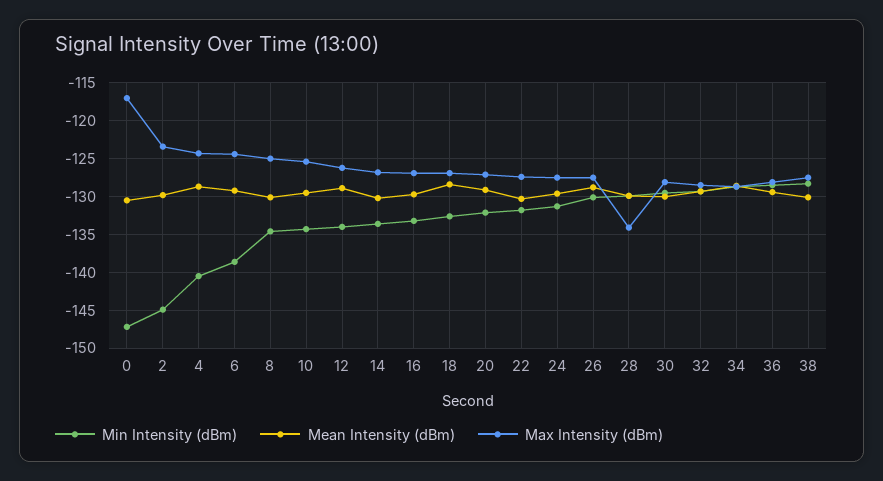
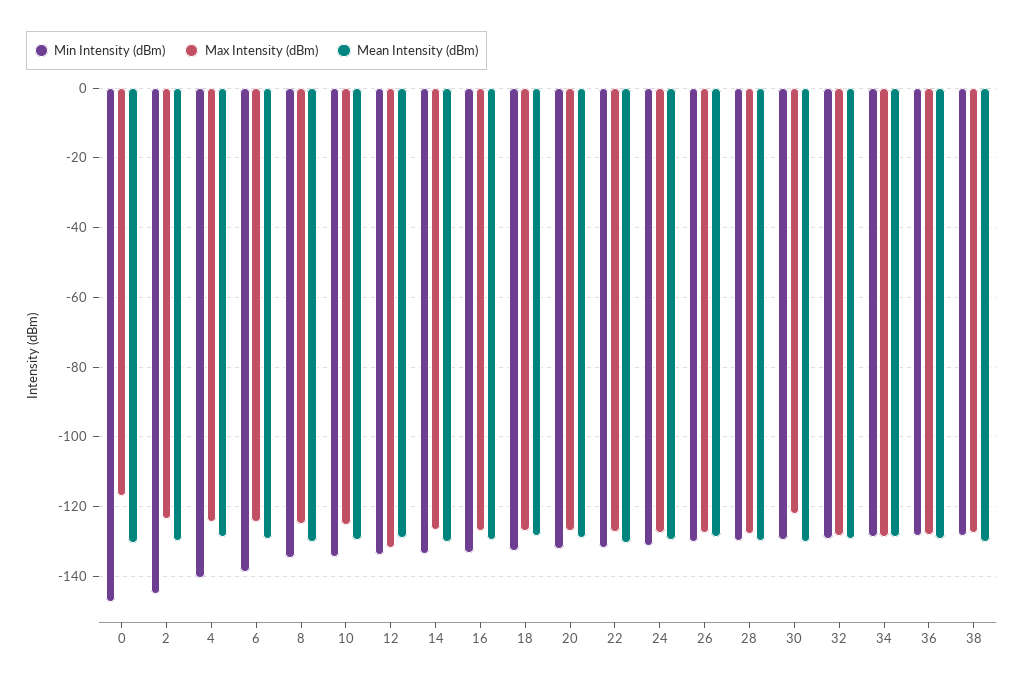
  {
    "Min Intensity (dBm)": {
      "0": -147,
      "2": -145,
      "4": -141,
      "6": -139,
      "8": -135,
      "10": -134,
      "12": -134,
      "14": -134,
      "16": -133,
      "18": -133,
      "20": -132,
      "22": -132,
      "24": -131,
      "26": -130,
      "28": -130,
      "30": -130,
      "32": -129,
      "34": -129,
      "36": -129,
      "38": -128
    },
    "Mean Intensity (dBm)": {
      "0": -131,
      "2": -130,
      "4": -129,
      "6": -129,
      "8": -130,
      "10": -130,
      "12": -129,
      "14": -130,
      "16": -130,
      "18": -128,
      "20": -129,
      "22": -130,
      "24": -130,
      "26": -129,
      "28": -130,
      "30": -130,
      "32": -129,
      "34": -129,
      "36": -129,
      "38": -130
    },
    "Max Intensity (dBm)": {
      "0": -117,
      "2": -123,
      "4": -124,
      "6": -124,
      "8": -125,
      "10": -125,
-     "12": -126,
+     "12": -132,
      "14": -127,
      "16": -127,
      "18": -127,
      "20": -127,
      "22": -127,
      "24": -128,
      "26": -128,
-     "28": -134,
+     "28": -128,
-     "30": -128,
+     "30": -122,
      "32": -129,
      "34": -129,
      "36": -128,
      "38": -128
    }
  }

